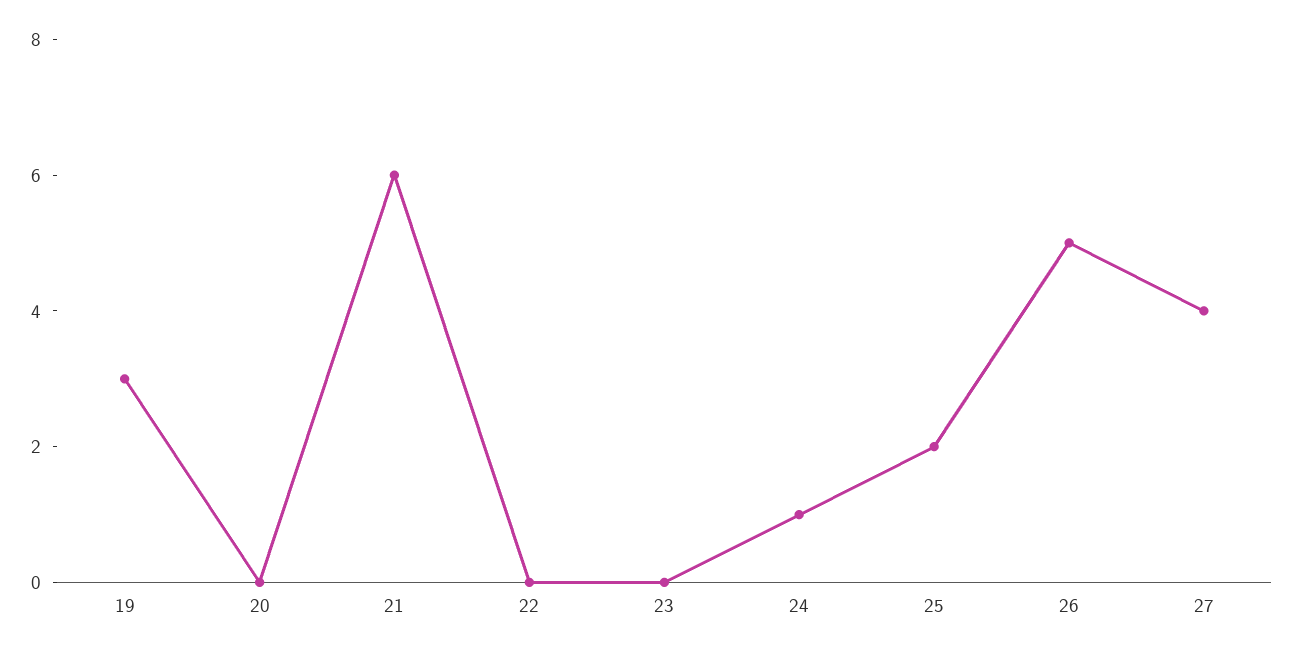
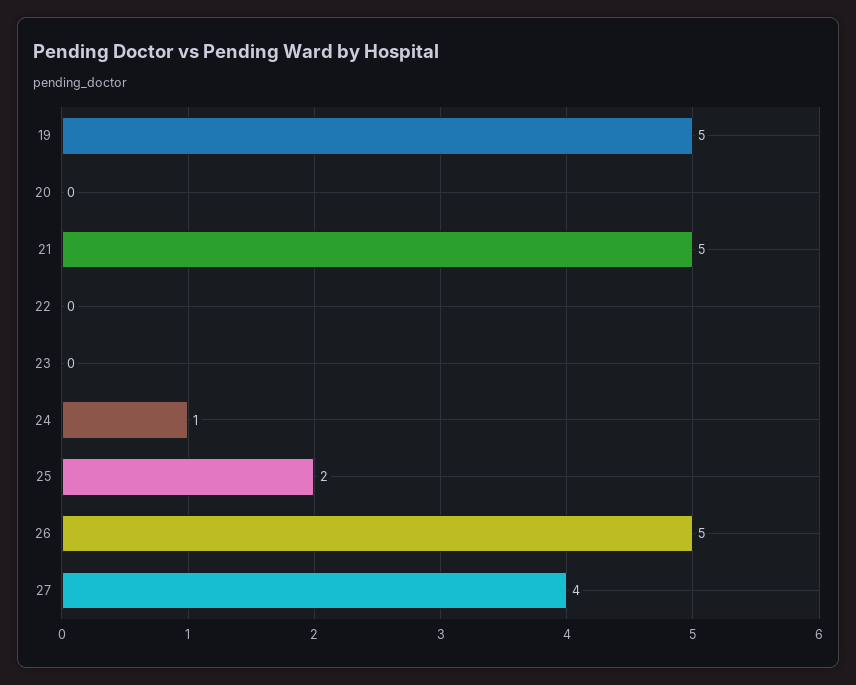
  {
-   "19": 3,
+   "19": 5,
    "20": 0,
-   "21": 6,
+   "21": 5,
    "22": 0,
    "23": 0,
    "24": 1,
    "25": 2,
    "26": 5,
    "27": 4
  }

